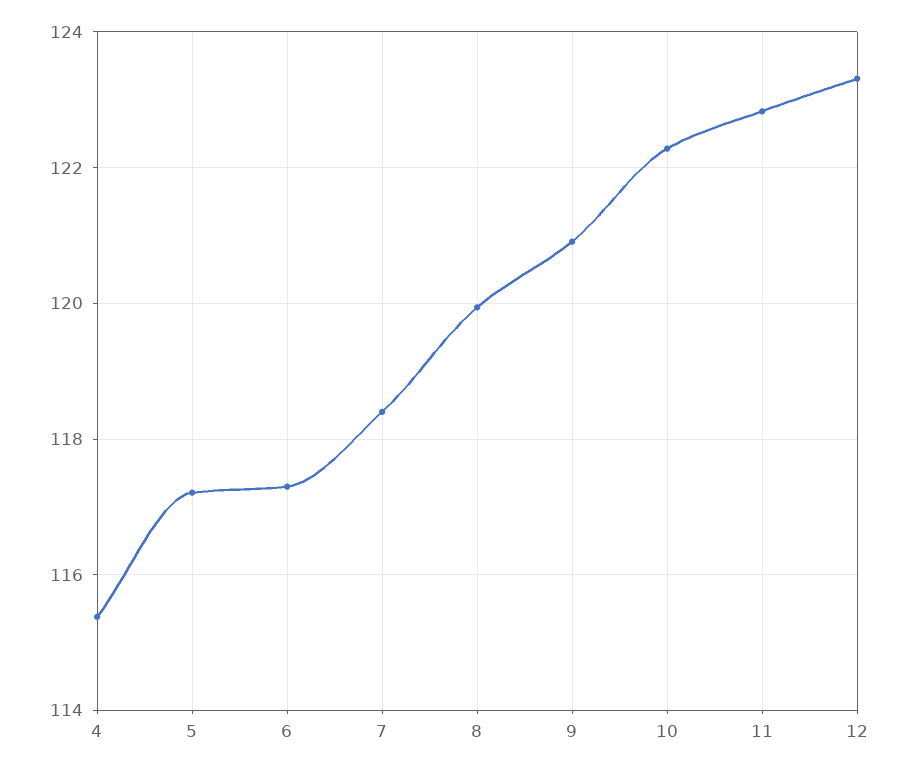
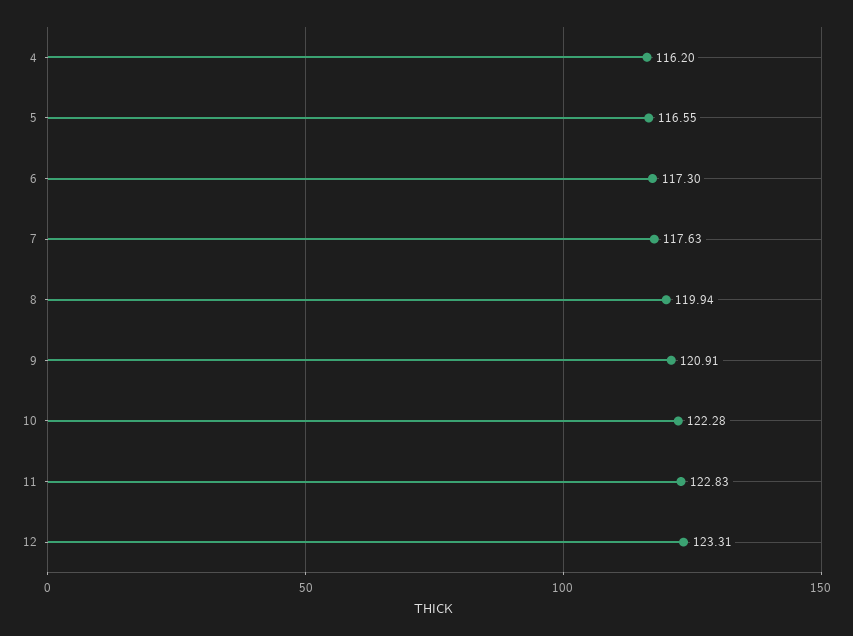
  {
-   "4": 115.4,
+   "4": 116.2,
-   "5": 117.2,
+   "5": 116.55,
    "6": 117.3,
-   "7": 118.4,
+   "7": 117.63,
    "8": 119.94,
    "9": 120.91,
    "10": 122.28,
    "11": 122.83,
    "12": 123.31
  }

